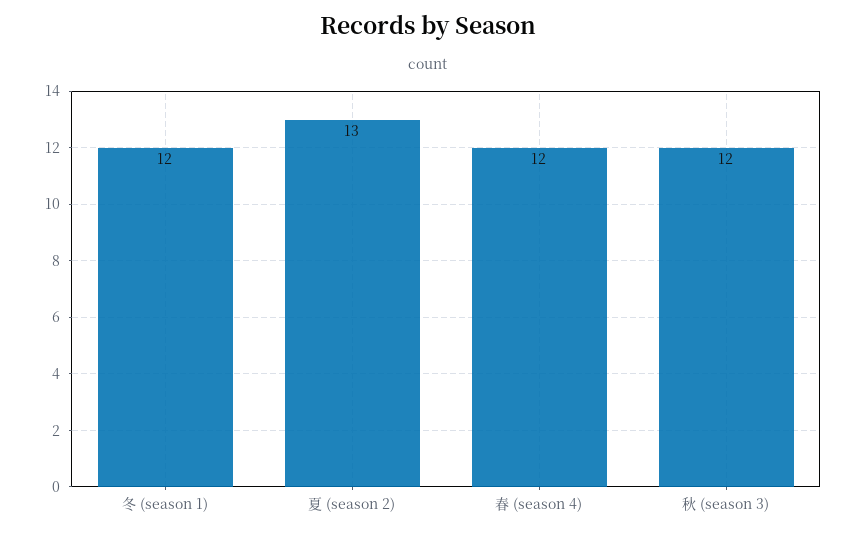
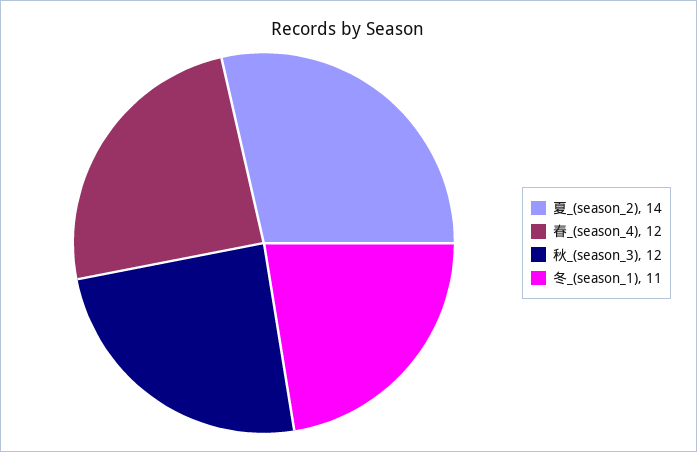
  {
-   "冬 (season 1)": 12,
+   "冬 (season 1)": 11,
-   "夏 (season 2)": 13,
+   "夏 (season 2)": 14,
    "春 (season 4)": 12,
    "秋 (season 3)": 12
  }

